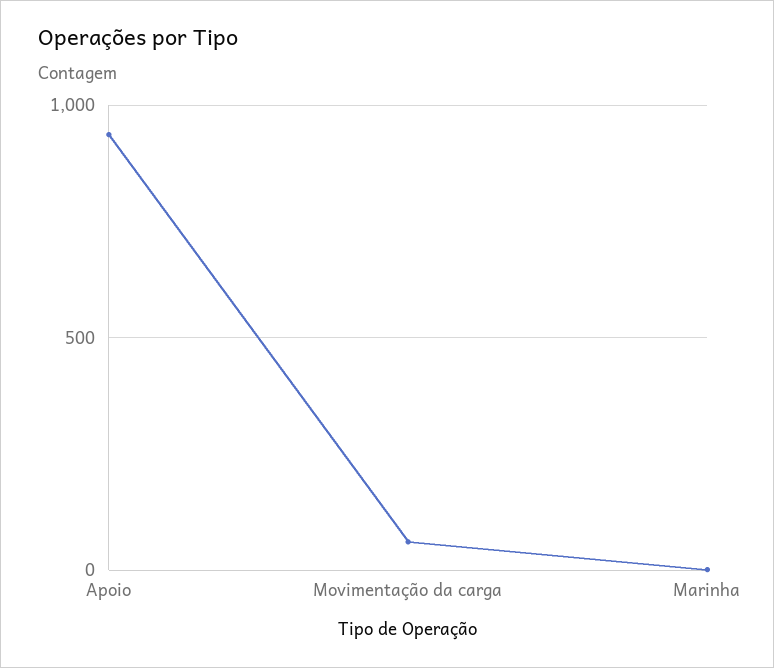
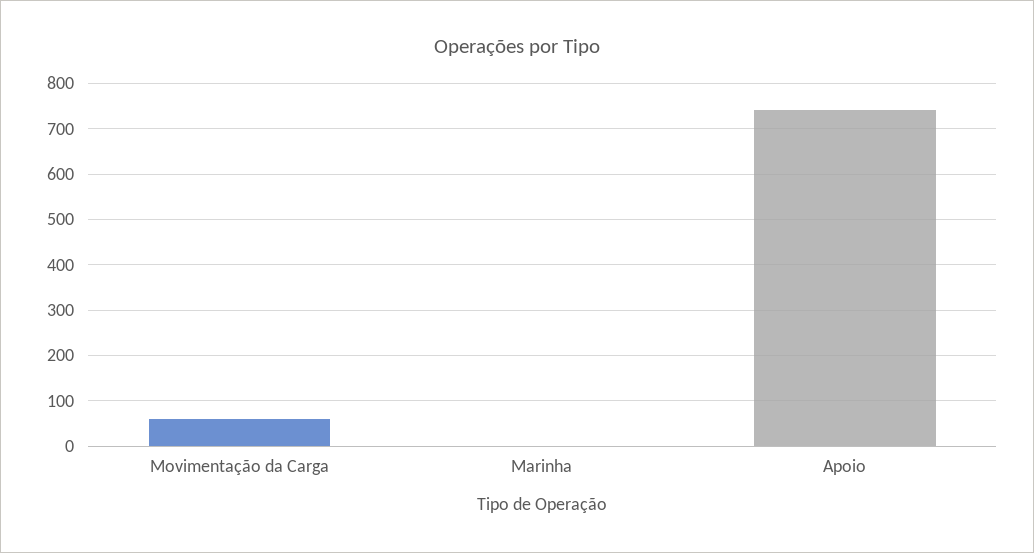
  {
-   "Apoio": 950,
+   "Apoio": 740,
    "Movimentação da carga": 60,
    "Marinha": 0
  }

